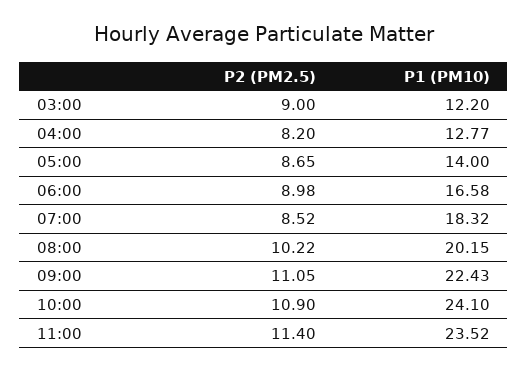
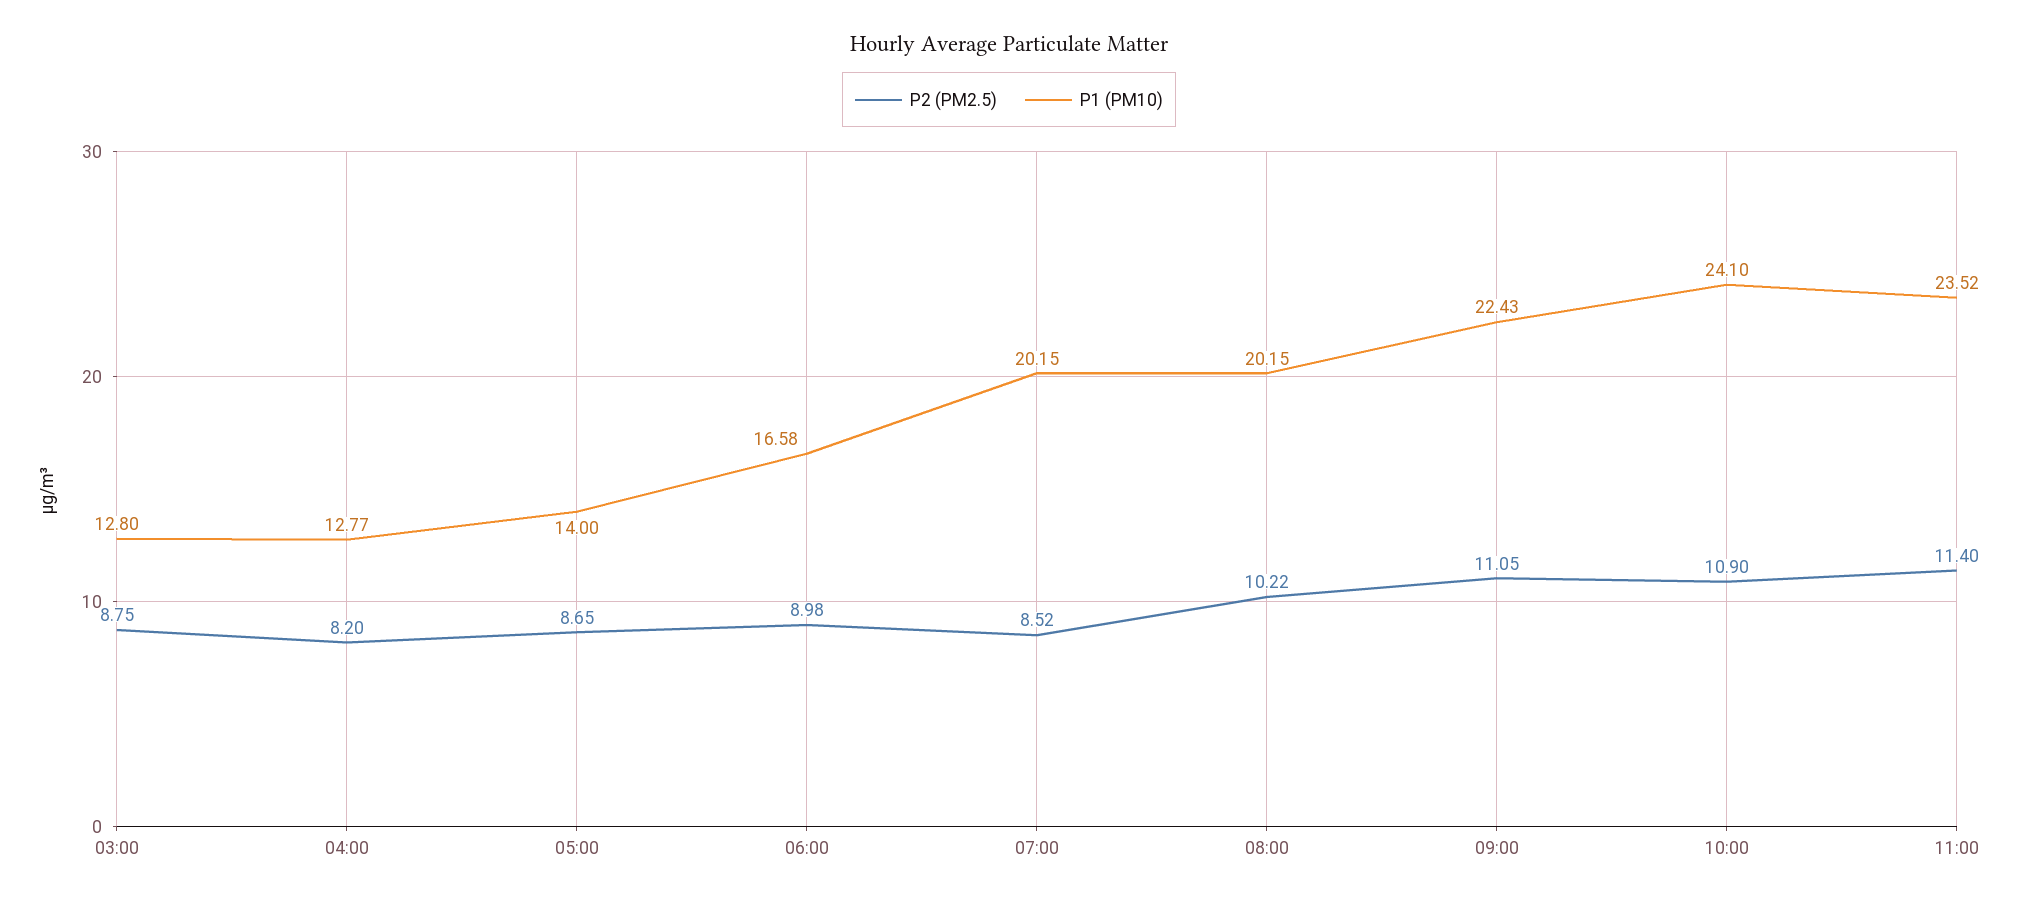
  {
    "P2 (PM2.5)": {
-     "03:00": 9,
+     "03:00": 8.75,
      "04:00": 8.2,
      "05:00": 8.65,
      "06:00": 8.98,
      "07:00": 8.52,
      "08:00": 10.22,
      "09:00": 11.05,
      "10:00": 10.9,
      "11:00": 11.4
    },
    "P1 (PM10)": {
-     "03:00": 12.2,
+     "03:00": 12.8,
      "04:00": 12.77,
      "05:00": 14,
      "06:00": 16.58,
-     "07:00": 18.32,
+     "07:00": 20.15,
      "08:00": 20.15,
      "09:00": 22.43,
      "10:00": 24.1,
      "11:00": 23.52
    }
  }

